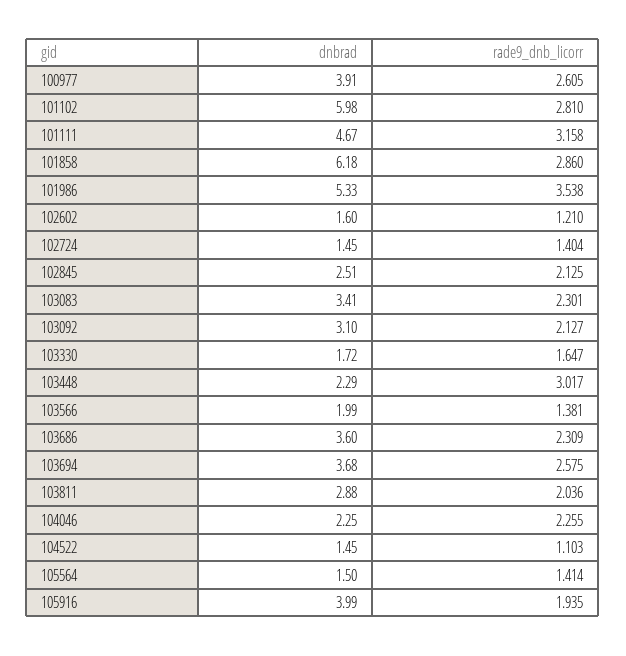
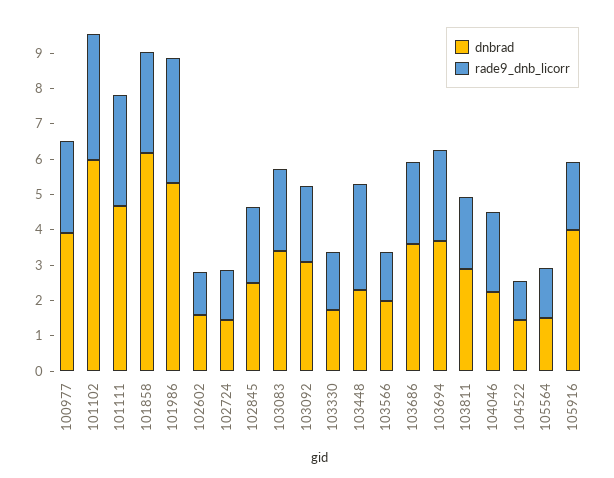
  {
    "dnbrad": {
      "100977": 3.91,
      "101102": 5.98,
      "101111": 4.67,
      "101858": 6.18,
      "101986": 5.33,
      "102602": 1.6,
      "102724": 1.45,
      "102845": 2.51,
      "103083": 3.41,
      "103092": 3.1,
      "103330": 1.72,
      "103448": 2.29,
      "103566": 1.99,
      "103686": 3.6,
      "103694": 3.68,
      "103811": 2.88,
      "104046": 2.25,
      "104522": 1.45,
      "105564": 1.5,
      "105916": 3.99
    },
    "rade9_dnb_licorr": {
      "100977": 2.605,
-     "101102": 2.81,
+     "101102": 3.5,
      "101111": 3.158,
      "101858": 2.86,
      "101986": 3.538,
      "102602": 1.21,
      "102724": 1.404,
      "102845": 2.125,
      "103083": 2.301,
      "103092": 2.127,
      "103330": 1.647,
      "103448": 3.017,
      "103566": 1.381,
      "103686": 2.309,
      "103694": 2.575,
      "103811": 2.036,
      "104046": 2.255,
      "104522": 1.103,
      "105564": 1.414,
      "105916": 1.935
    }
  }

